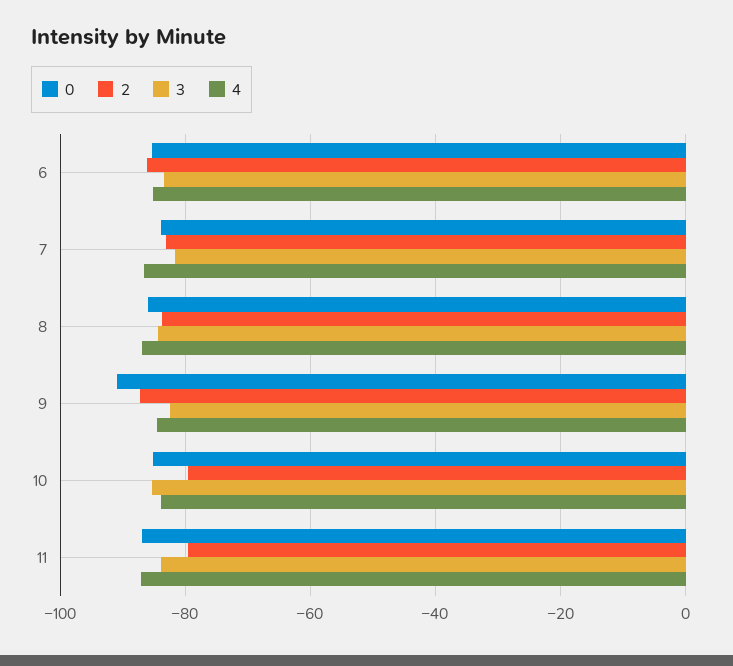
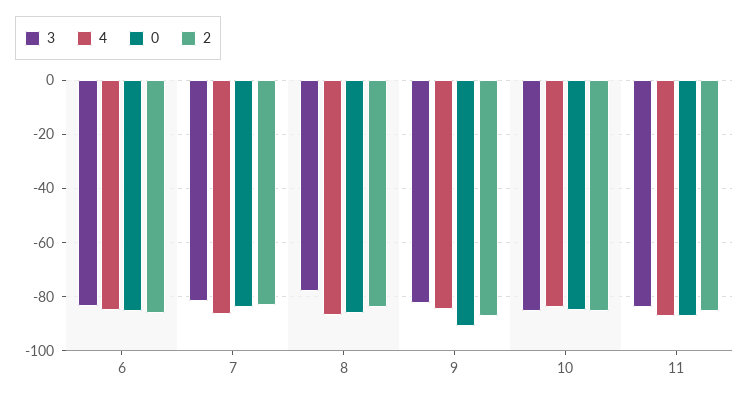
  {
    "0": {
      "6": -86,
      "7": -84,
      "8": -86,
      "9": -90,
      "10": -86,
      "11": -86
    },
    "2": {
      "6": -86,
      "7": -84,
      "8": -84,
      "9": -88,
-     "10": -80,
+     "10": -85,
-     "11": -80
+     "11": -85
    },
    "3": {
      "6": -84,
      "7": -82,
-     "8": -84,
+     "8": -77.5,
      "9": -82,
      "10": -86,
      "11": -84
    },
    "4": {
      "6": -86,
      "7": -86,
      "8": -86,
      "9": -84,
      "10": -84,
      "11": -86
    }
  }

